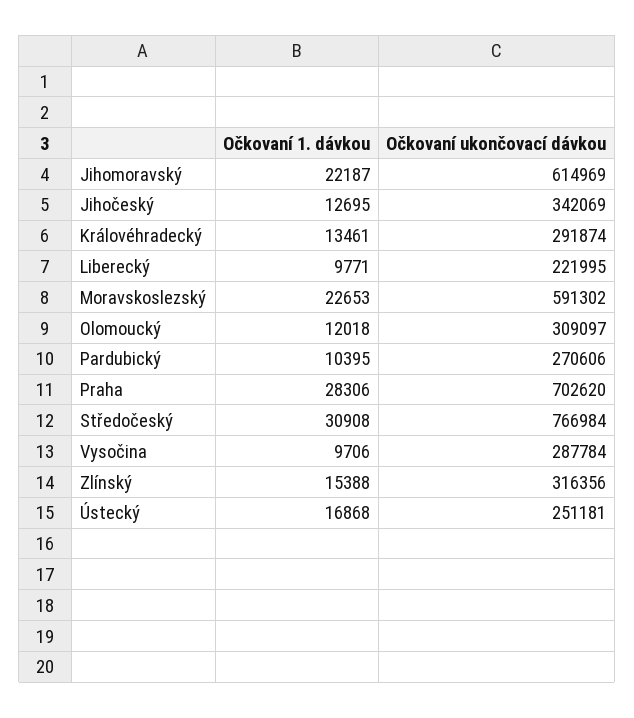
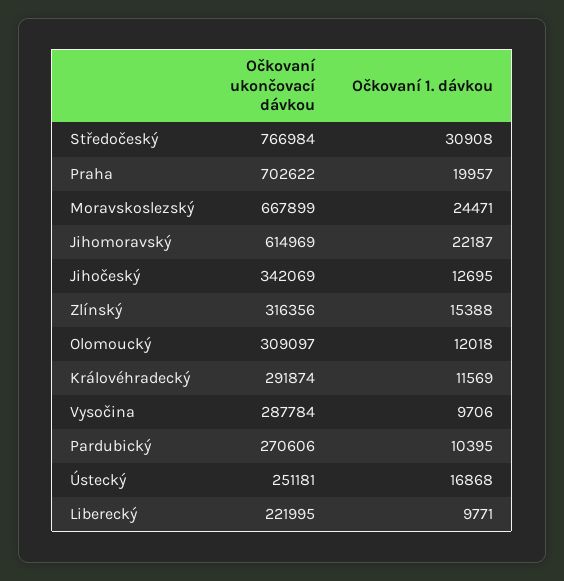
  {
    "Očkovaní 1. dávkou": {
      "Jihomoravský": 22187,
      "Jihočeský": 12695,
-     "Královéhradecký": 13461,
+     "Královéhradecký": 11569,
      "Liberecký": 9771,
-     "Moravskoslezský": 22653,
+     "Moravskoslezský": 24471,
      "Olomoucký": 12018,
      "Pardubický": 10395,
-     "Praha": 28306,
+     "Praha": 19957,
      "Středočeský": 30908,
      "Vysočina": 9706,
      "Zlínský": 15388,
      "Ústecký": 16868
    },
    "Očkovaní ukončovací dávkou": {
      "Jihomoravský": 614969,
      "Jihočeský": 342069,
      "Královéhradecký": 291874,
      "Liberecký": 221995,
-     "Moravskoslezský": 591302,
+     "Moravskoslezský": 667899,
      "Olomoucký": 309097,
      "Pardubický": 270606,
-     "Praha": 702620,
+     "Praha": 702622,
      "Středočeský": 766984,
      "Vysočina": 287784,
      "Zlínský": 316356,
      "Ústecký": 251181
    }
  }

